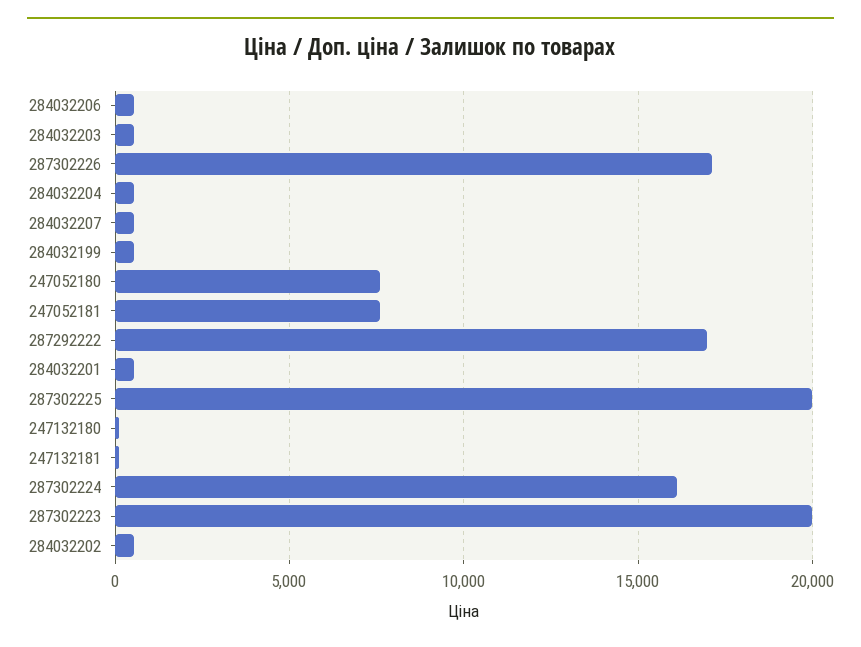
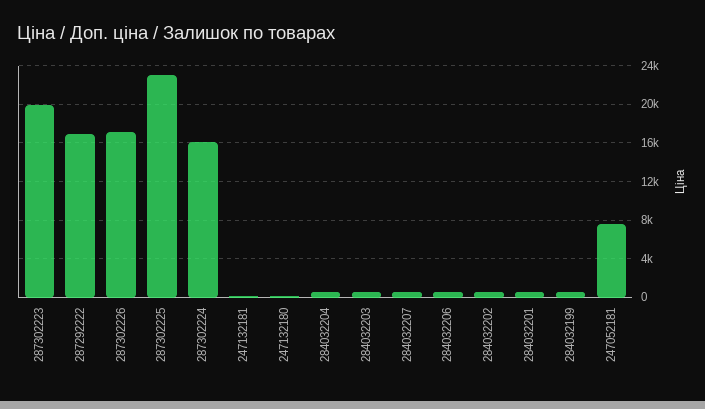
  {
    "284032206": 500,
    "284032203": 500,
    "287302226": 17000,
    "284032204": 500,
    "284032207": 500,
    "284032199": 500,
-   "247052180": 7500,
    "247052181": 7500,
    "287292222": 17000,
    "284032201": 500,
-   "287302225": 20000,
+   "287302225": 23000,
    "247132180": 0,
    "247132181": 0,
    "287302224": 16000,
    "287302223": 20000,
    "284032202": 500
  }

